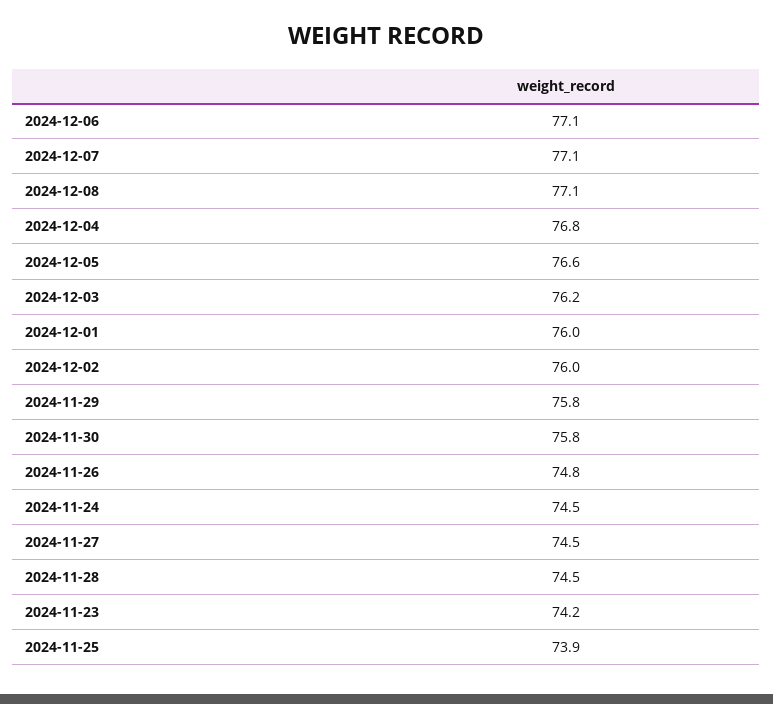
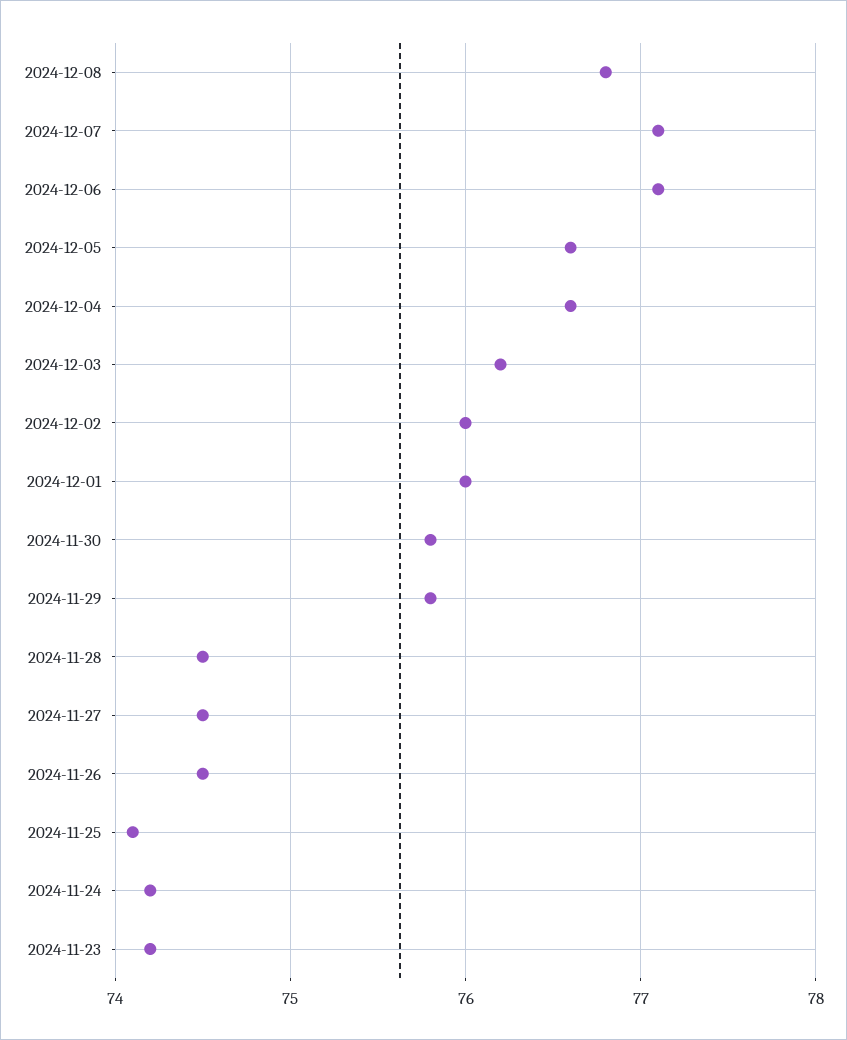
  {
    "2024-12-06": 77.1,
    "2024-12-07": 77.1,
-   "2024-12-08": 77.1,
+   "2024-12-08": 76.8,
-   "2024-12-04": 76.8,
+   "2024-12-04": 76.6,
    "2024-12-05": 76.6,
    "2024-12-03": 76.2,
    "2024-12-01": 76,
    "2024-12-02": 76,
    "2024-11-29": 75.8,
    "2024-11-30": 75.8,
-   "2024-11-26": 74.8,
+   "2024-11-26": 74.5,
-   "2024-11-24": 74.5,
+   "2024-11-24": 74.2,
    "2024-11-27": 74.5,
    "2024-11-28": 74.5,
    "2024-11-23": 74.2,
-   "2024-11-25": 73.9
+   "2024-11-25": 74.1
  }

